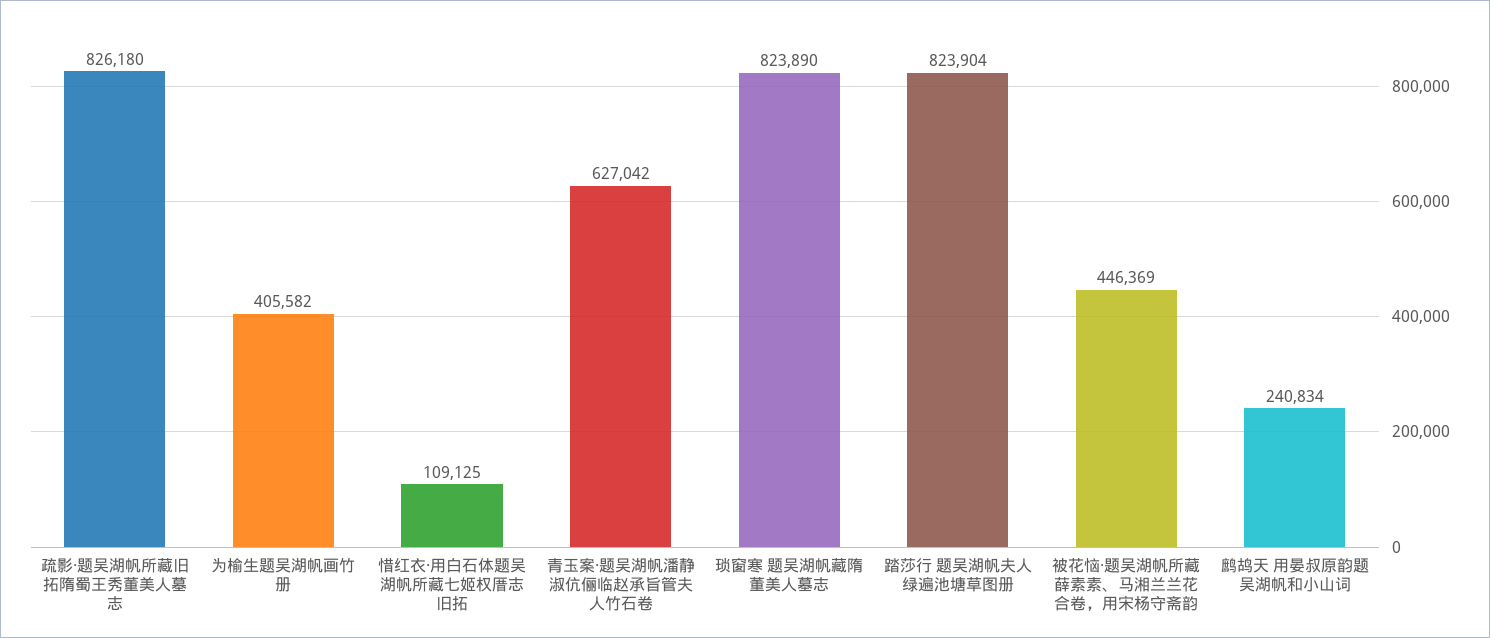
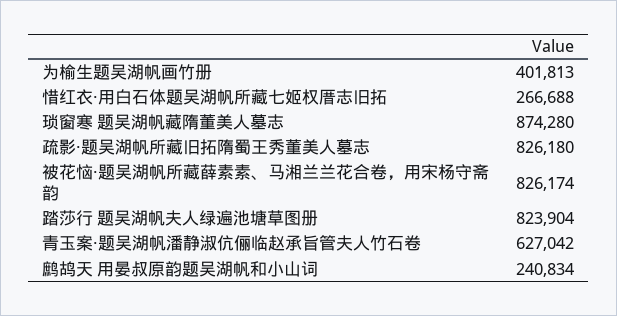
  {
    "疏影·题吴湖帆所藏旧拓隋蜀王秀董美人墓志": 826180,
-   "为榆生题吴湖帆画竹册": 405582,
+   "为榆生题吴湖帆画竹册": 401813,
-   "惜红衣·用白石体题吴湖帆所藏七姬权厝志旧拓": 109125,
+   "惜红衣·用白石体题吴湖帆所藏七姬权厝志旧拓": 266688,
    "青玉案·题吴湖帆潘静淑伉俪临赵承旨管夫人竹石卷": 627042,
-   "琐窗寒 题吴湖帆藏隋董美人墓志": 823890,
+   "琐窗寒 题吴湖帆藏隋董美人墓志": 874280,
    "踏莎行 题吴湖帆夫人绿遍池塘草图册": 823904,
-   "被花恼·题吴湖帆所藏薛素素、马湘兰兰花合卷，用宋杨守斋韵": 446369,
+   "被花恼·题吴湖帆所藏薛素素、马湘兰兰花合卷，用宋杨守斋韵": 826174,
    "鹧鸪天 用晏叔原韵题吴湖帆和小山词": 240834
  }

